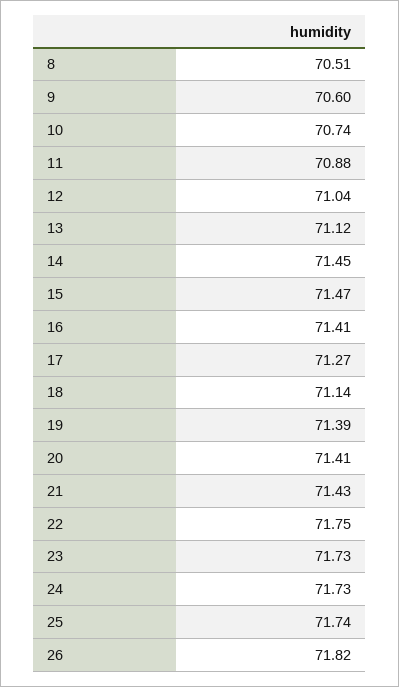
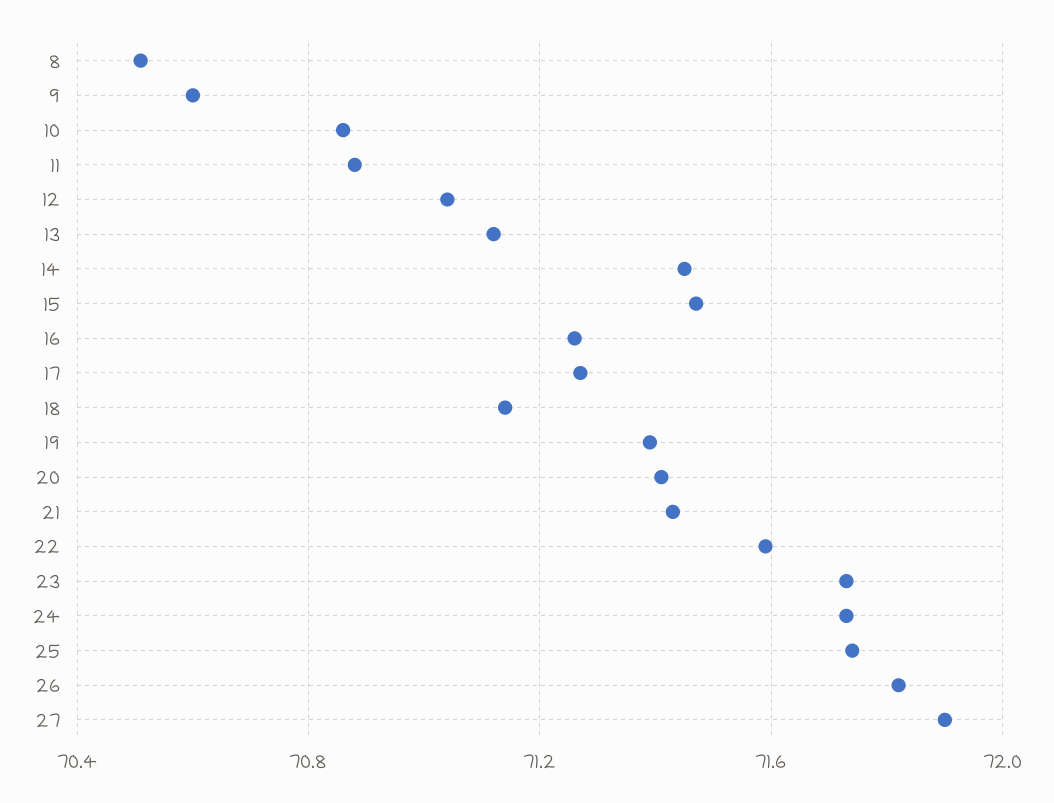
  {
    "8": 70.51,
    "9": 70.6,
-   "10": 70.74,
+   "10": 70.85,
    "11": 70.88,
    "12": 71.04,
    "13": 71.12,
    "14": 71.45,
    "15": 71.47,
-   "16": 71.41,
+   "16": 71.25,
    "17": 71.27,
    "18": 71.14,
    "19": 71.39,
    "20": 71.41,
    "21": 71.43,
-   "22": 71.75,
+   "22": 71.6,
    "23": 71.73,
    "24": 71.73,
    "25": 71.74,
-   "26": 71.82
+   "26": 71.82,
+   "27": 71.9
  }

